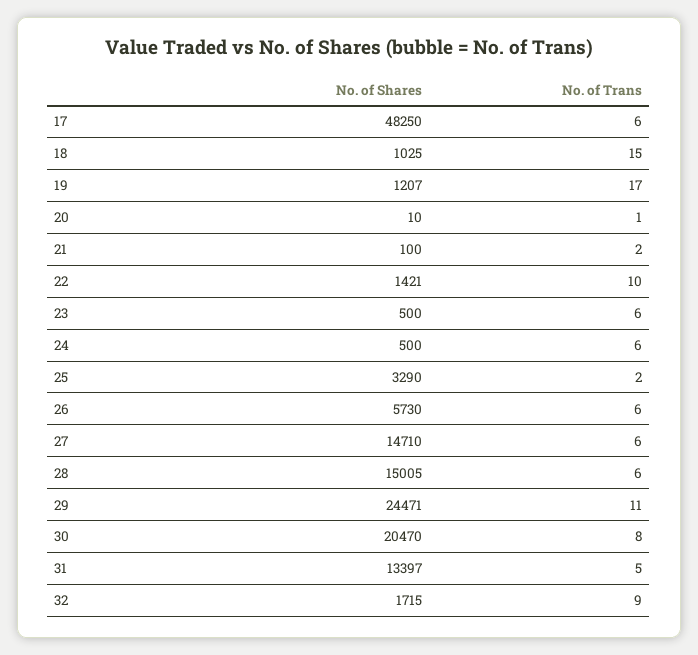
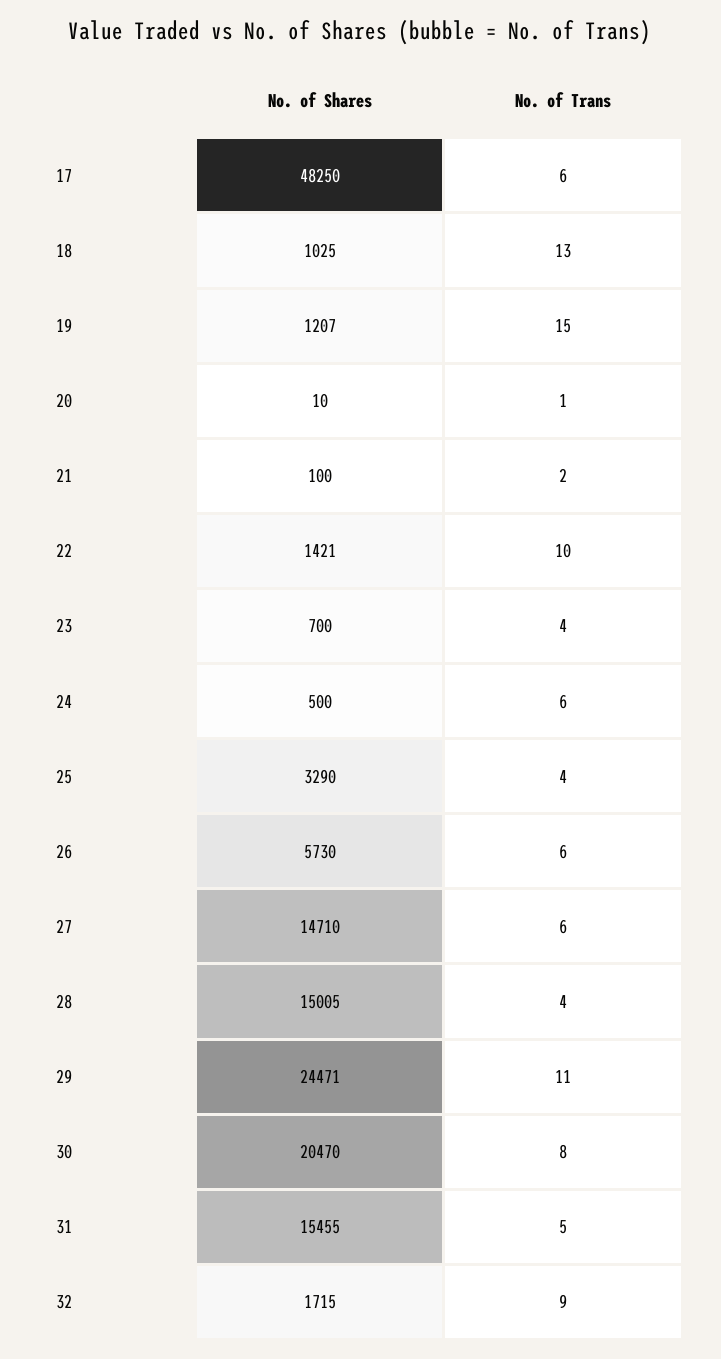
  {
    "No. of Shares": {
      "17": 48250,
      "18": 1025,
      "19": 1207,
      "20": 10,
      "21": 100,
      "22": 1421,
-     "23": 500,
+     "23": 700,
      "24": 500,
      "25": 3290,
      "26": 5730,
      "27": 14710,
      "28": 15005,
      "29": 24471,
      "30": 20470,
-     "31": 13397,
+     "31": 15455,
      "32": 1715
    },
    "No. of Trans": {
      "17": 6,
-     "18": 15,
+     "18": 13,
-     "19": 17,
+     "19": 15,
      "20": 1,
      "21": 2,
      "22": 10,
-     "23": 6,
+     "23": 4,
      "24": 6,
-     "25": 2,
+     "25": 4,
      "26": 6,
      "27": 6,
-     "28": 6,
+     "28": 4,
      "29": 11,
      "30": 8,
      "31": 5,
      "32": 9
    }
  }

